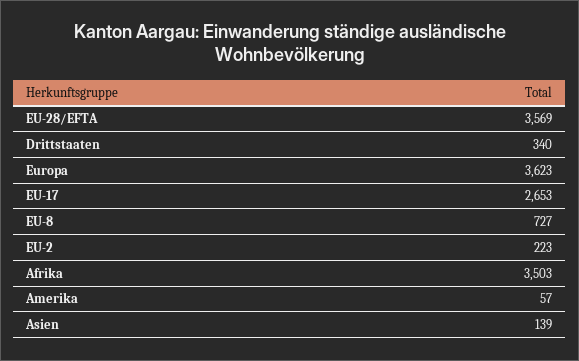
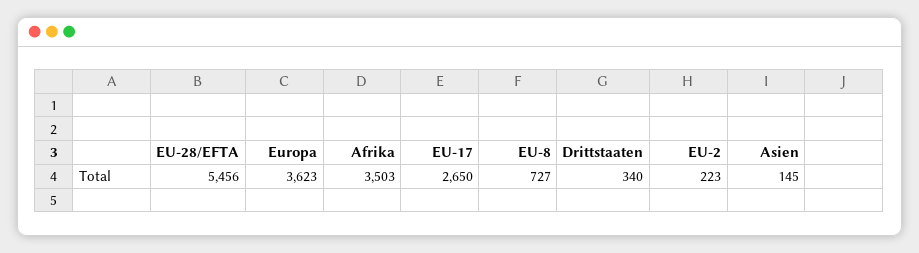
  {
-   "EU-28/EFTA": 3569,
+   "EU-28/EFTA": 5456,
    "Drittstaaten": 340,
    "Europa": 3623,
-   "EU-17": 2653,
+   "EU-17": 2650,
    "EU-8": 727,
    "EU-2": 223,
    "Afrika": 3503,
-   "Amerika": 57,
-   "Asien": 139
+   "Asien": 145
  }

